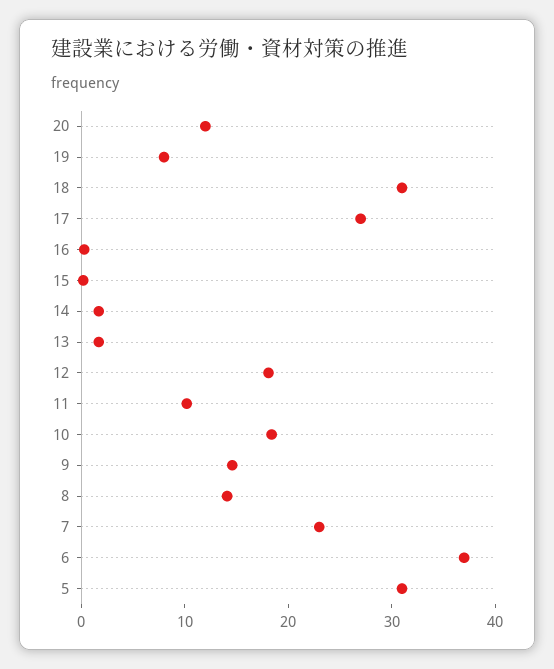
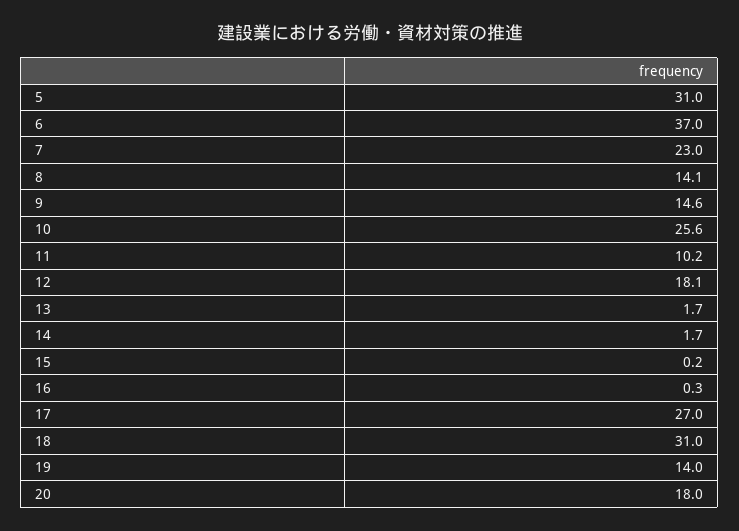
  {
-   "20": 12,
+   "20": 18,
-   "19": 8,
+   "19": 14,
    "18": 31,
    "17": 27,
    "16": 0.3,
    "15": 0.2,
    "14": 1.7,
    "13": 1.7,
    "12": 18.1,
    "11": 10.2,
-   "10": 18,
+   "10": 25.6,
    "9": 14.6,
    "8": 14.1,
    "7": 23,
    "6": 37,
    "5": 31
  }

